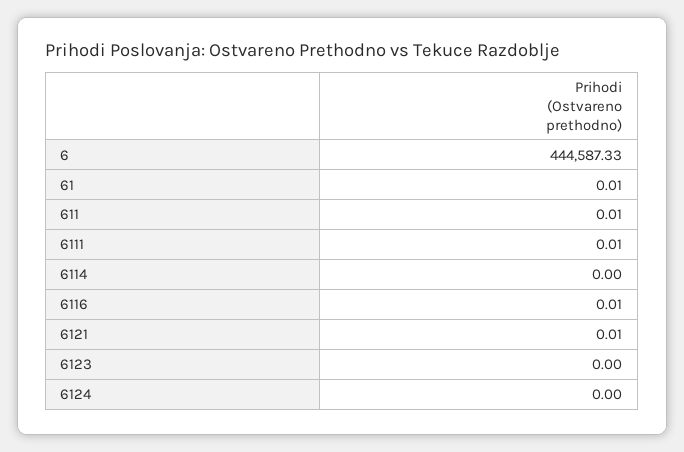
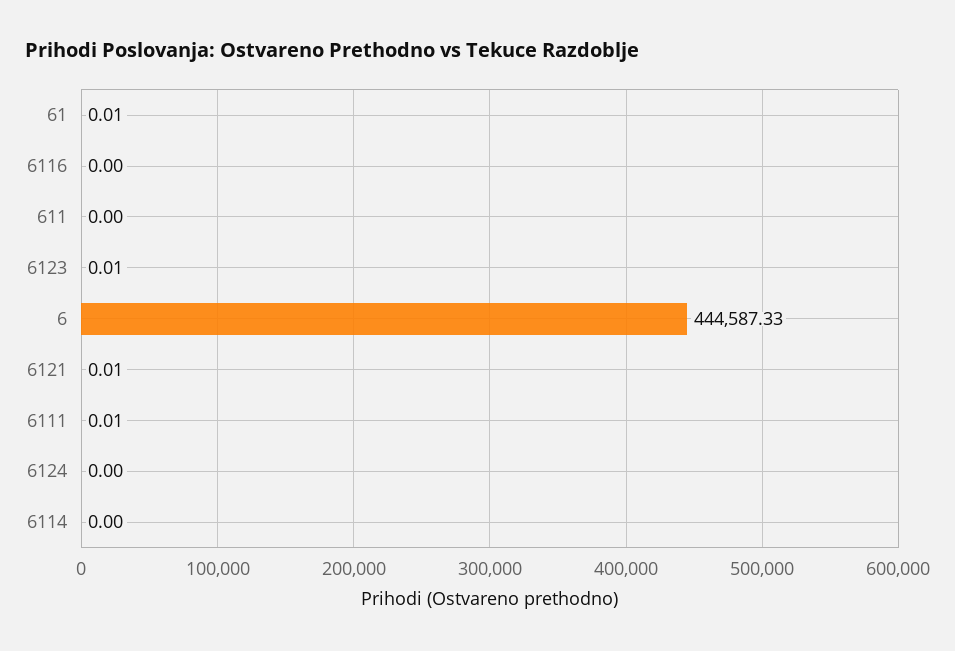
  {
    "6": 444587.33,
    "61": 0.01,
-   "611": 0.01,
+   "611": 0,
    "6111": 0.01,
    "6114": 0,
-   "6116": 0.01,
+   "6116": 0,
    "6121": 0.01,
-   "6123": 0,
+   "6123": 0.01,
    "6124": 0
  }

